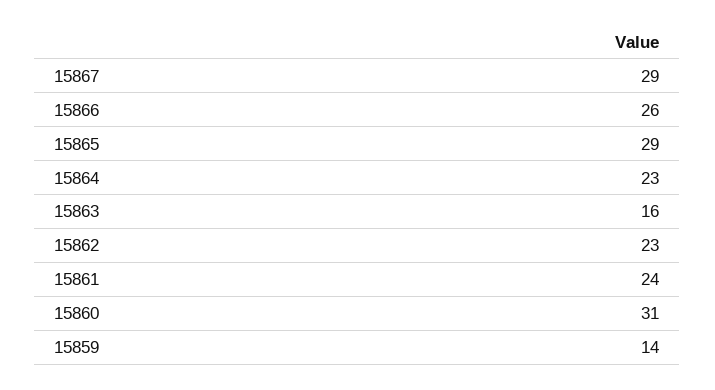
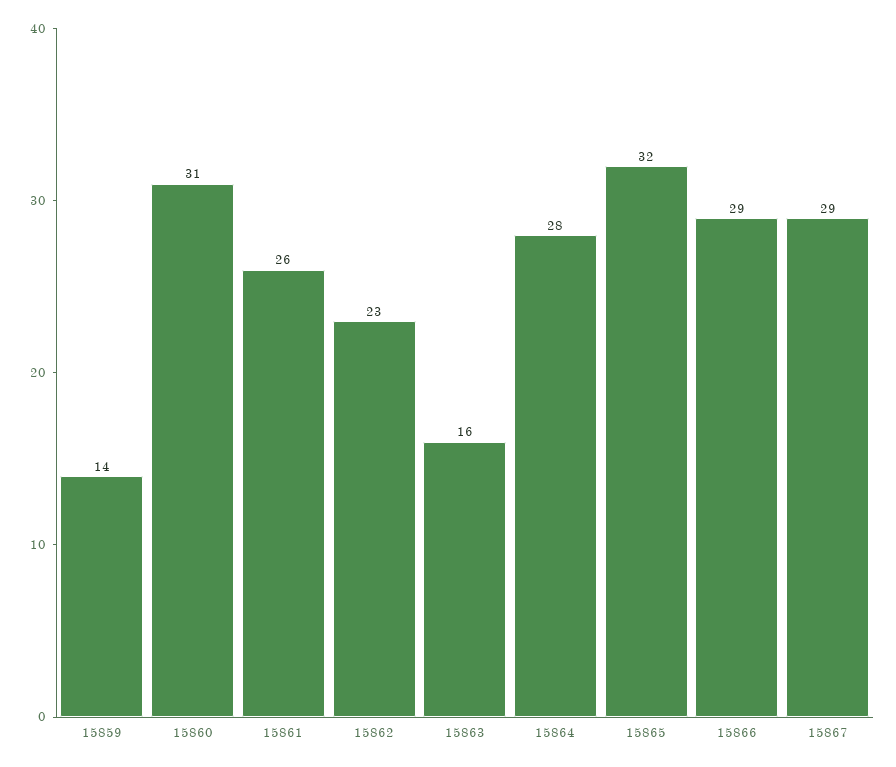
  {
    "15867": 29,
-   "15866": 26,
+   "15866": 29,
-   "15865": 29,
+   "15865": 32,
-   "15864": 23,
+   "15864": 28,
    "15863": 16,
    "15862": 23,
-   "15861": 24,
+   "15861": 26,
    "15860": 31,
    "15859": 14
  }

